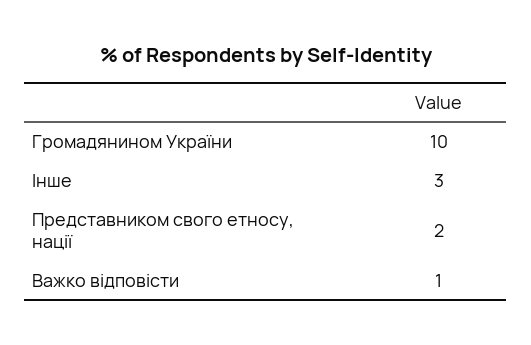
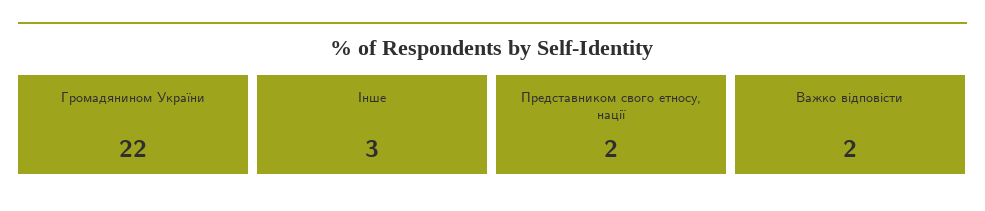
  {
-   "Громадянином України": 10,
+   "Громадянином України": 22,
    "Інше": 3,
    "Представником свого етносу, нації": 2,
-   "Важко відповісти": 1
+   "Важко відповісти": 2
  }

